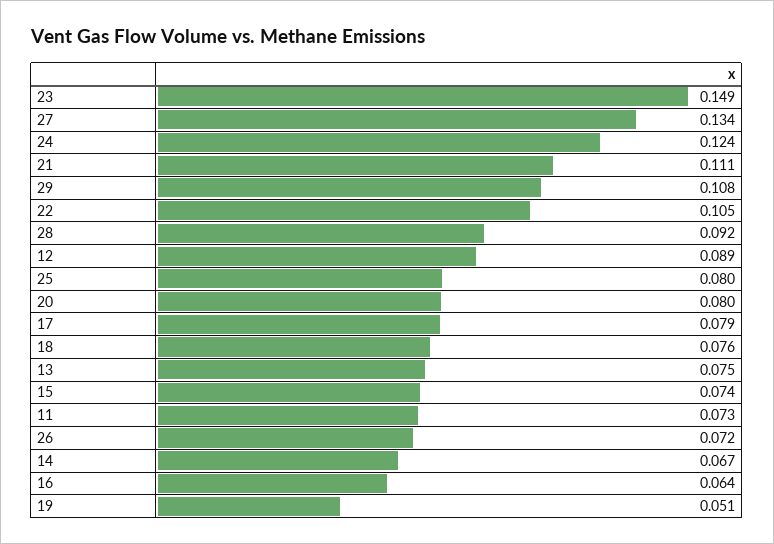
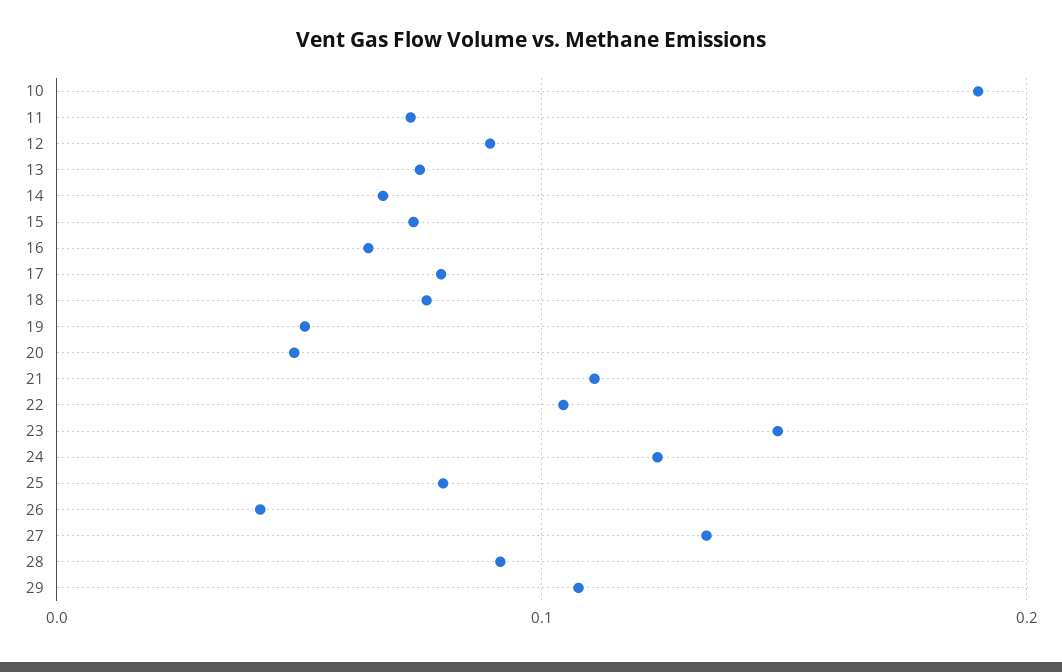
  {
    "23": 0.149,
    "27": 0.134,
    "24": 0.124,
    "21": 0.111,
    "29": 0.108,
    "22": 0.105,
    "28": 0.092,
    "12": 0.089,
    "25": 0.08,
-   "20": 0.08,
+   "20": 0.05,
    "17": 0.079,
    "18": 0.076,
    "13": 0.075,
    "15": 0.074,
    "11": 0.073,
-   "26": 0.072,
+   "26": 0.04,
    "14": 0.067,
    "16": 0.064,
-   "19": 0.051
+   "19": 0.051,
+   "10": 0.19
  }

